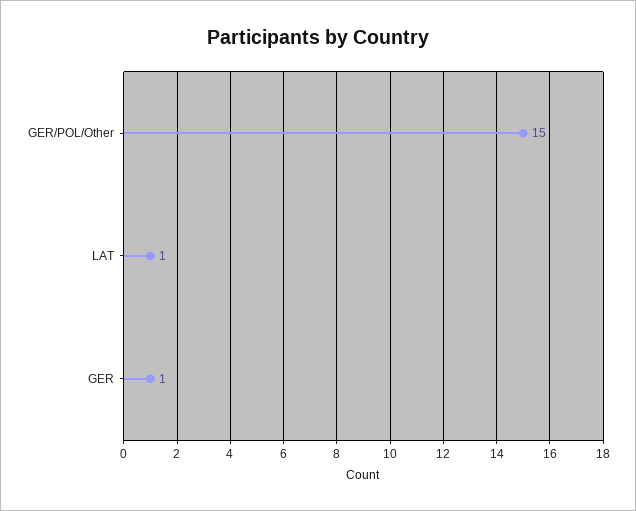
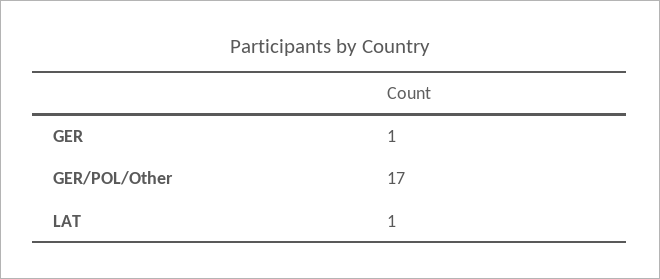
  {
-   "GER/POL/Other": 15,
+   "GER/POL/Other": 17,
    "LAT": 1,
    "GER": 1
  }

